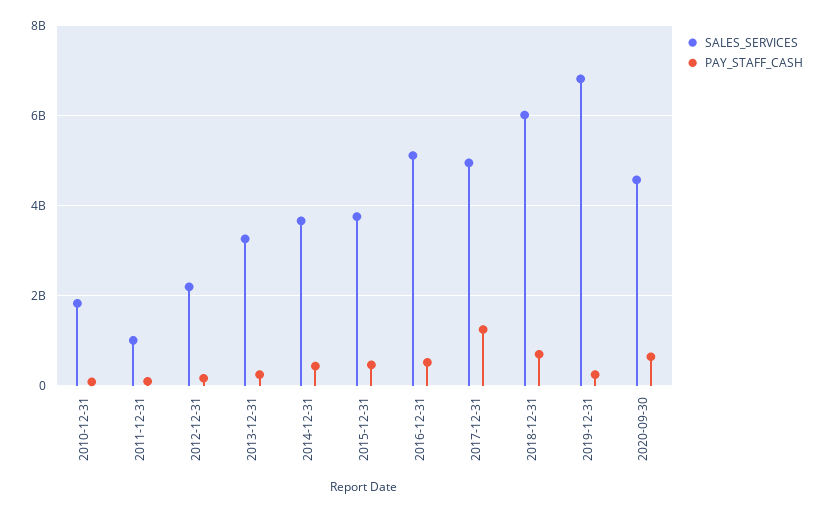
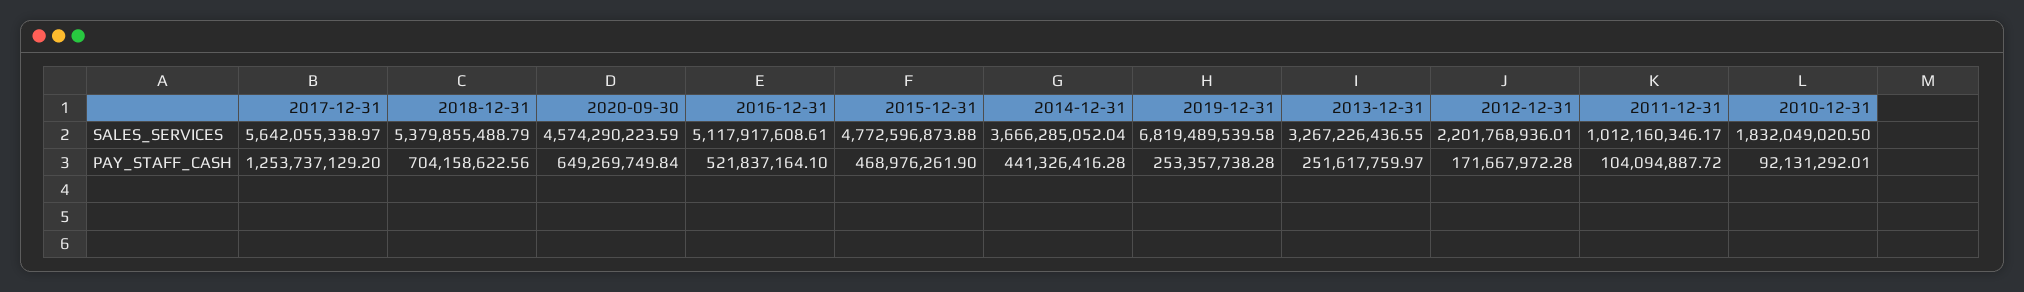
  {
    "SALES_SERVICES": {
      "2010-12-31": 1832049020.5,
      "2011-12-31": 1012160346.17,
      "2012-12-31": 2201768936.01,
      "2013-12-31": 3267226436.55,
      "2014-12-31": 3666285052.04,
-     "2015-12-31": 3800000000,
+     "2015-12-31": 4772596873.88,
      "2016-12-31": 5117917608.61,
-     "2017-12-31": 5000000000,
+     "2017-12-31": 5642055338.97,
-     "2018-12-31": 6000000000,
+     "2018-12-31": 5379855488.79,
      "2019-12-31": 6819489539.58,
      "2020-09-30": 4574290223.59
    },
    "PAY_STAFF_CASH": {
      "2010-12-31": 92131292.01,
      "2011-12-31": 104094887.72,
      "2012-12-31": 171667972.28,
      "2013-12-31": 251617759.97,
      "2014-12-31": 441326416.28,
      "2015-12-31": 468976261.9,
      "2016-12-31": 521837164.1,
      "2017-12-31": 1253737129.2,
      "2018-12-31": 704158622.56,
      "2019-12-31": 253357738.28,
      "2020-09-30": 649269749.84
    }
  }

